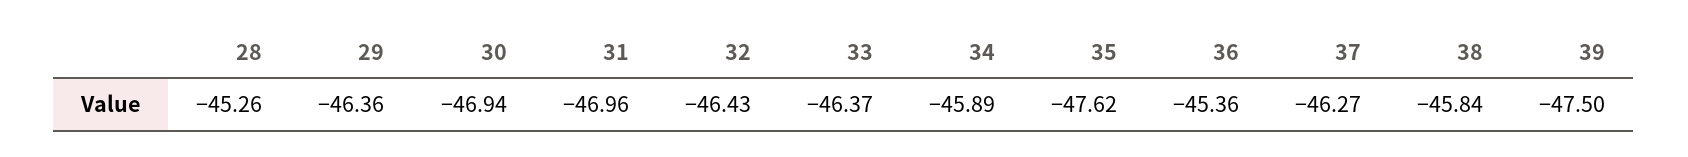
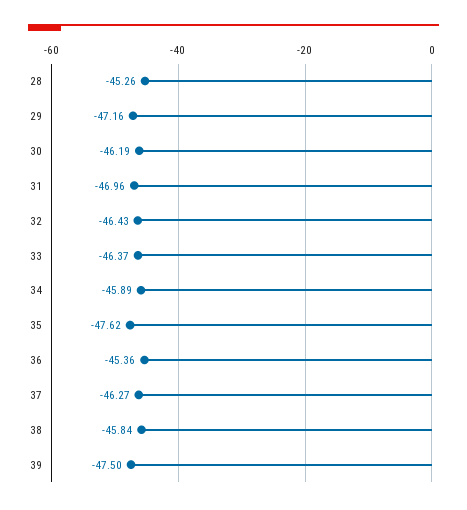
  {
    "28": -45.26,
-   "29": -46.36,
+   "29": -47.16,
-   "30": -46.94,
+   "30": -46.19,
    "31": -46.96,
    "32": -46.43,
    "33": -46.37,
    "34": -45.89,
    "35": -47.62,
    "36": -45.36,
    "37": -46.27,
    "38": -45.84,
    "39": -47.5
  }

